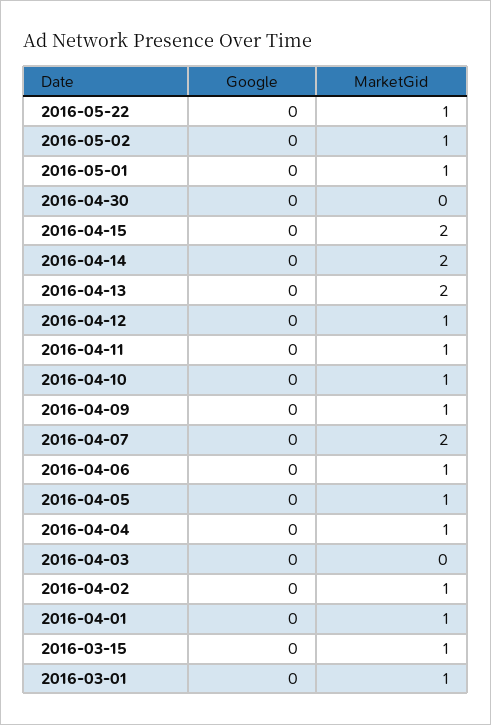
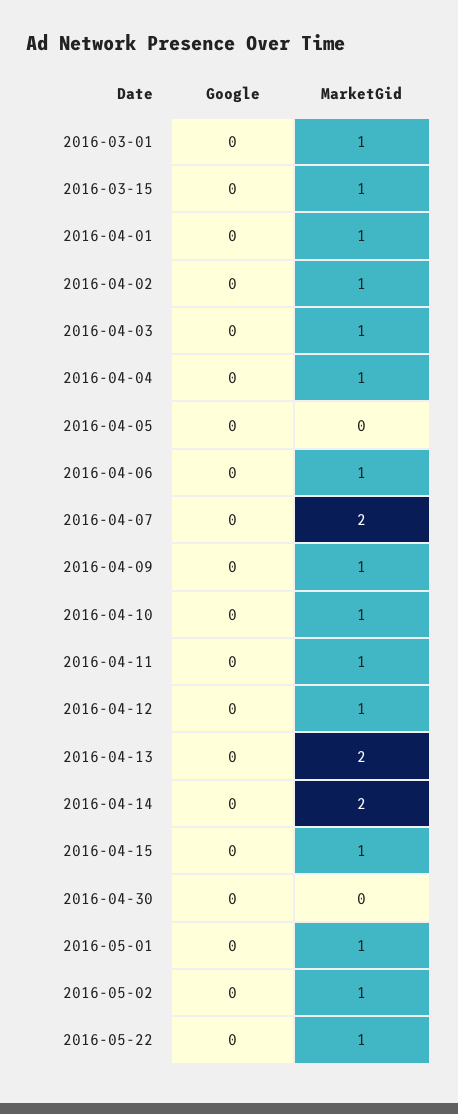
  {
    "Google": {
      "2016-05-22": 0,
      "2016-05-02": 0,
      "2016-05-01": 0,
      "2016-04-30": 0,
      "2016-04-15": 0,
      "2016-04-14": 0,
      "2016-04-13": 0,
      "2016-04-12": 0,
      "2016-04-11": 0,
      "2016-04-10": 0,
      "2016-04-09": 0,
      "2016-04-07": 0,
      "2016-04-06": 0,
      "2016-04-05": 0,
      "2016-04-04": 0,
      "2016-04-03": 0,
      "2016-04-02": 0,
      "2016-04-01": 0,
      "2016-03-15": 0,
      "2016-03-01": 0
    },
    "MarketGid": {
      "2016-05-22": 1,
      "2016-05-02": 1,
      "2016-05-01": 1,
      "2016-04-30": 0,
-     "2016-04-15": 2,
+     "2016-04-15": 1,
      "2016-04-14": 2,
      "2016-04-13": 2,
      "2016-04-12": 1,
      "2016-04-11": 1,
      "2016-04-10": 1,
      "2016-04-09": 1,
      "2016-04-07": 2,
      "2016-04-06": 1,
-     "2016-04-05": 1,
+     "2016-04-05": 0,
      "2016-04-04": 1,
-     "2016-04-03": 0,
+     "2016-04-03": 1,
      "2016-04-02": 1,
      "2016-04-01": 1,
      "2016-03-15": 1,
      "2016-03-01": 1
    }
  }

